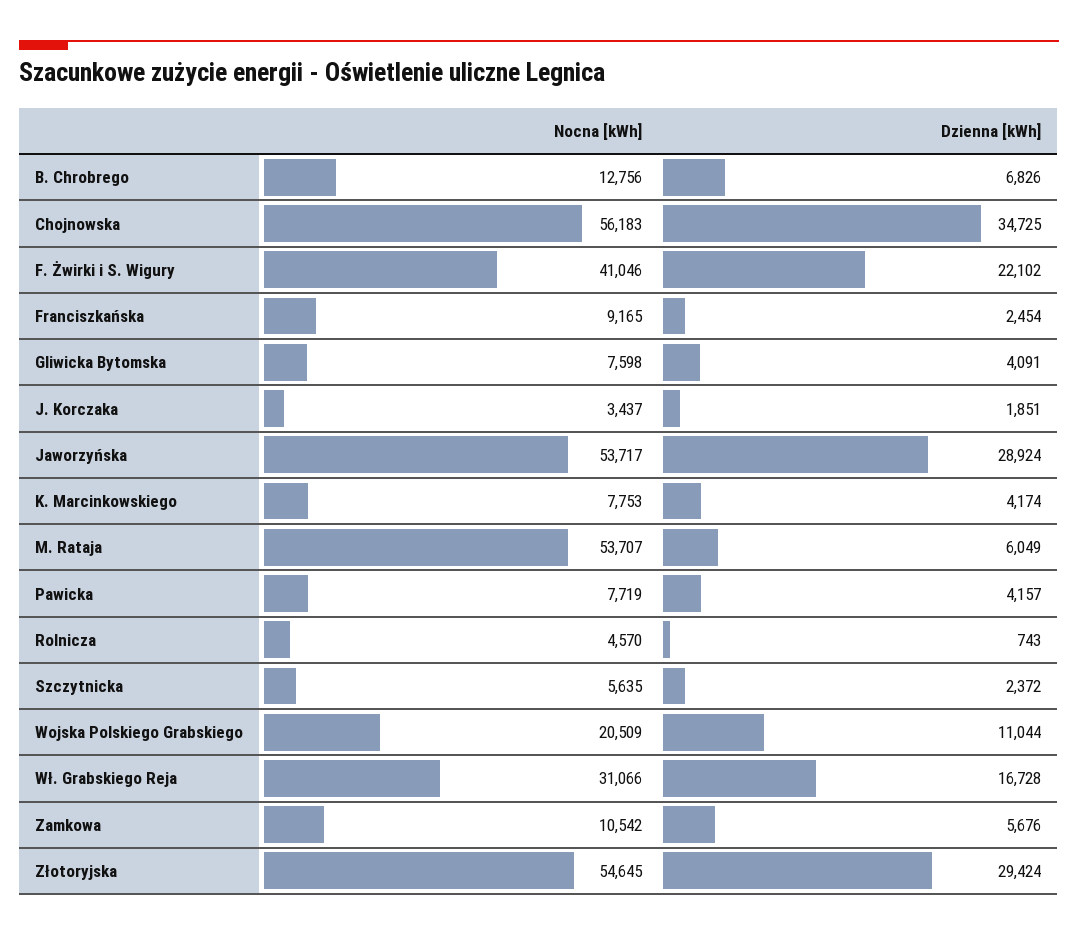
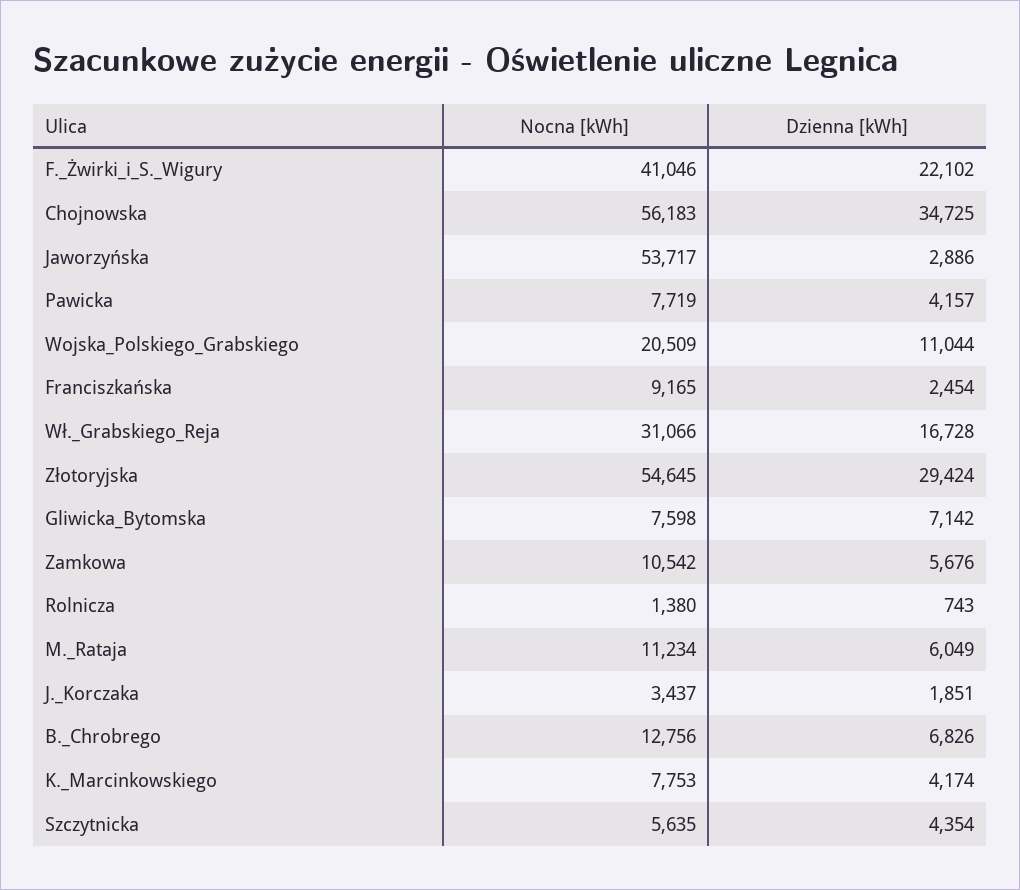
  {
    "Nocna [kWh]": {
      "B. Chrobrego": 12756,
      "Chojnowska": 56183,
      "F. Żwirki i S. Wigury": 41046,
      "Franciszkańska": 9165,
      "Gliwicka Bytomska": 7598,
      "J. Korczaka": 3437,
      "Jaworzyńska": 53717,
      "K. Marcinkowskiego": 7753,
-     "M. Rataja": 53707,
+     "M. Rataja": 11234,
      "Pawicka": 7719,
-     "Rolnicza": 4570,
+     "Rolnicza": 1380,
      "Szczytnicka": 5635,
      "Wojska Polskiego Grabskiego": 20509,
      "Wł. Grabskiego Reja": 31066,
      "Zamkowa": 10542,
      "Złotoryjska": 54645
    },
    "Dzienna [kWh]": {
      "B. Chrobrego": 6826,
      "Chojnowska": 34725,
      "F. Żwirki i S. Wigury": 22102,
      "Franciszkańska": 2454,
-     "Gliwicka Bytomska": 4091,
+     "Gliwicka Bytomska": 7142,
      "J. Korczaka": 1851,
-     "Jaworzyńska": 28924,
+     "Jaworzyńska": 2886,
      "K. Marcinkowskiego": 4174,
      "M. Rataja": 6049,
      "Pawicka": 4157,
      "Rolnicza": 743,
-     "Szczytnicka": 2372,
+     "Szczytnicka": 4354,
      "Wojska Polskiego Grabskiego": 11044,
      "Wł. Grabskiego Reja": 16728,
      "Zamkowa": 5676,
      "Złotoryjska": 29424
    }
  }

